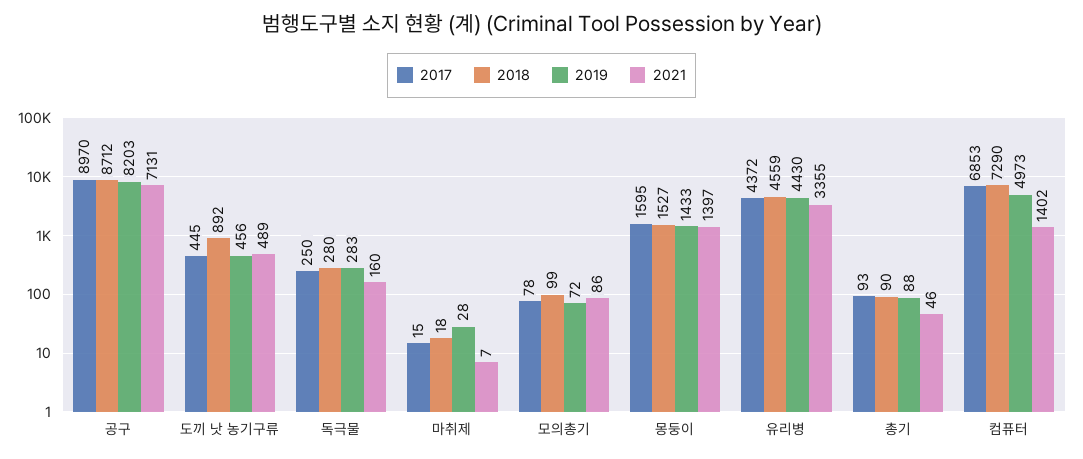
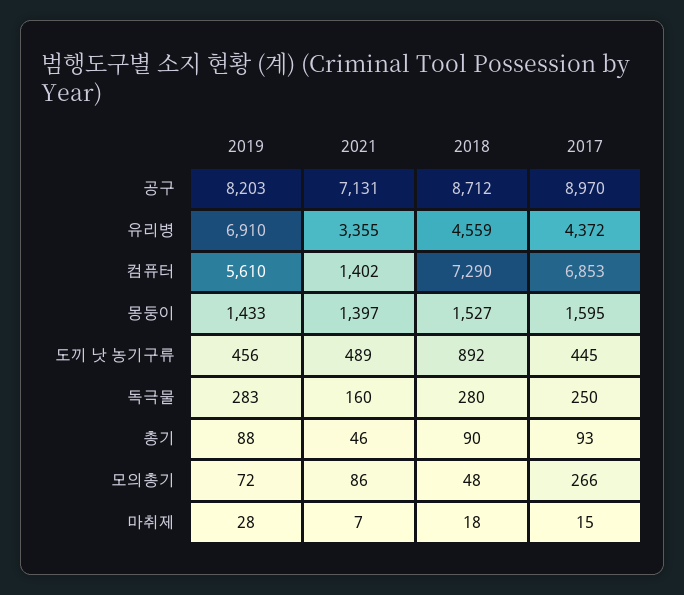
  {
    "2017": {
      "공구": 8970,
      "도끼 낫 농기구류": 445,
      "독극물": 250,
      "마취제": 15,
-     "모의총기": 78,
+     "모의총기": 266,
      "몽둥이": 1595,
      "유리병": 4372,
      "총기": 93,
      "컴퓨터": 6853
    },
    "2018": {
      "공구": 8712,
      "도끼 낫 농기구류": 892,
      "독극물": 280,
      "마취제": 18,
-     "모의총기": 99,
+     "모의총기": 48,
      "몽둥이": 1527,
      "유리병": 4559,
      "총기": 90,
      "컴퓨터": 7290
    },
    "2019": {
      "공구": 8203,
      "도끼 낫 농기구류": 456,
      "독극물": 283,
      "마취제": 28,
      "모의총기": 72,
      "몽둥이": 1433,
-     "유리병": 4430,
+     "유리병": 6910,
      "총기": 88,
-     "컴퓨터": 4973
+     "컴퓨터": 5610
    },
    "2021": {
      "공구": 7131,
      "도끼 낫 농기구류": 489,
      "독극물": 160,
      "마취제": 7,
      "모의총기": 86,
      "몽둥이": 1397,
      "유리병": 3355,
      "총기": 46,
      "컴퓨터": 1402
    }
  }

